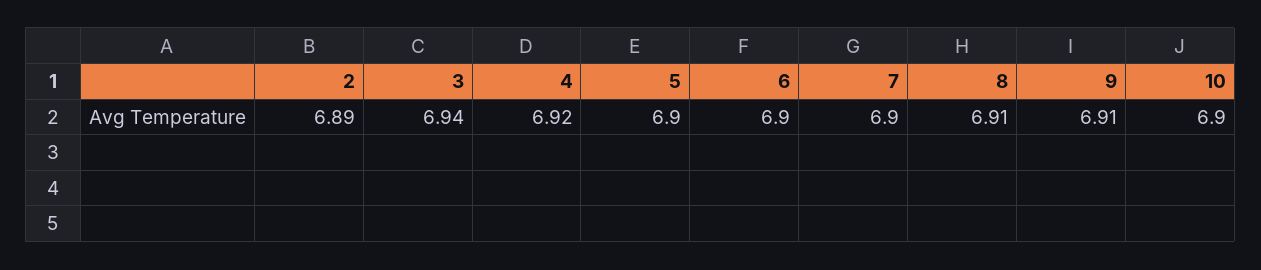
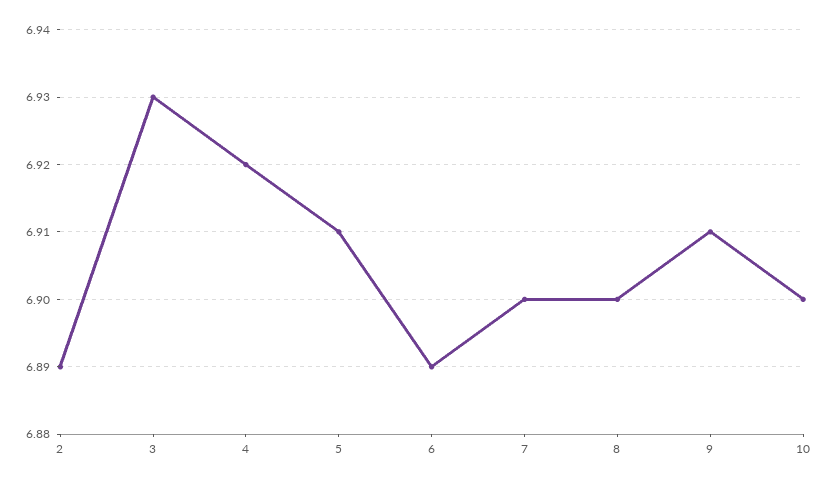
  {
    "2": 6.89,
-   "3": 6.94,
+   "3": 6.93,
    "4": 6.92,
-   "5": 6.9,
+   "5": 6.91,
-   "6": 6.9,
+   "6": 6.89,
    "7": 6.9,
-   "8": 6.91,
+   "8": 6.9,
    "9": 6.91,
    "10": 6.9
  }

